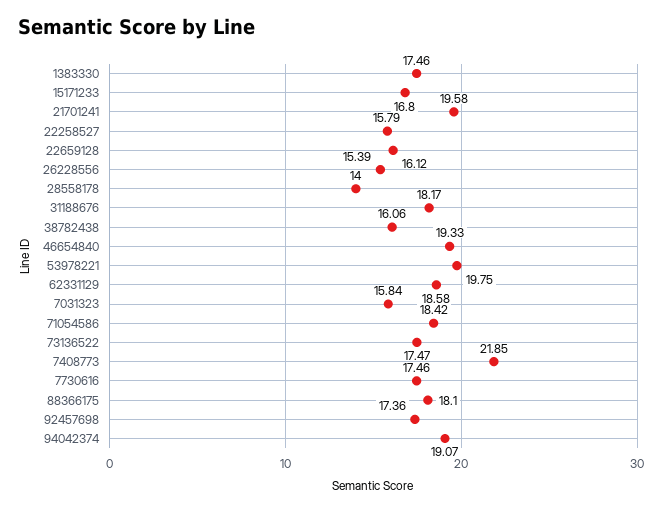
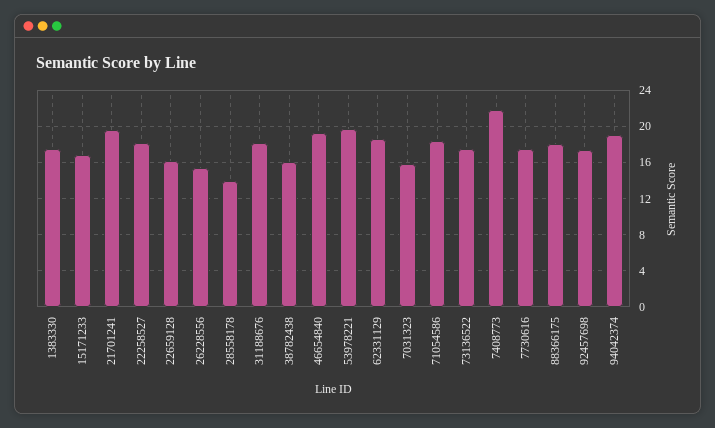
  {
    "1383330": 17.46,
    "15171233": 16.8,
    "21701241": 19.58,
-   "22258527": 15.79,
+   "22258527": 18,
    "22659128": 16.12,
    "26228556": 15.39,
    "28558178": 14,
    "31188676": 18.17,
    "38782438": 16.06,
    "46654840": 19.33,
    "53978221": 19.75,
    "62331129": 18.58,
    "7031323": 15.84,
    "71054586": 18.42,
    "73136522": 17.47,
    "7408773": 21.85,
    "7730616": 17.46,
    "88366175": 18.1,
    "92457698": 17.36,
    "94042374": 19.07
  }

